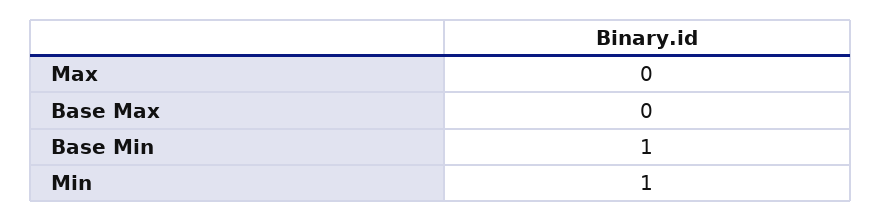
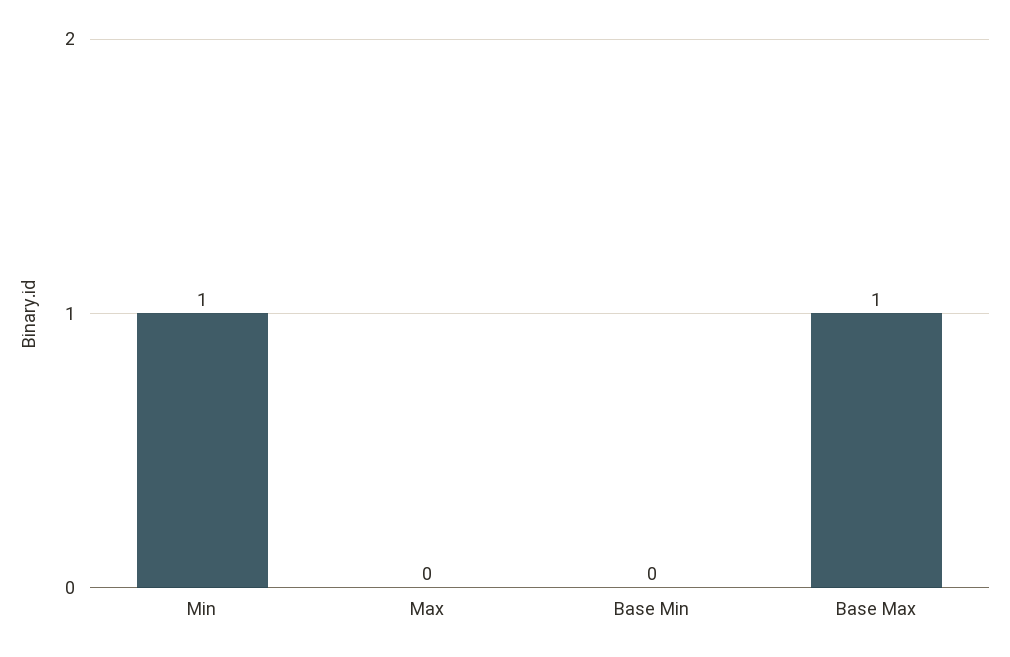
  {
    "Max": 0,
-   "Base Max": 0,
+   "Base Max": 1,
-   "Base Min": 1,
+   "Base Min": 0,
    "Min": 1
  }

